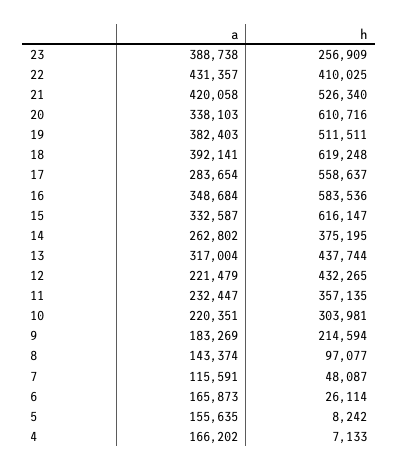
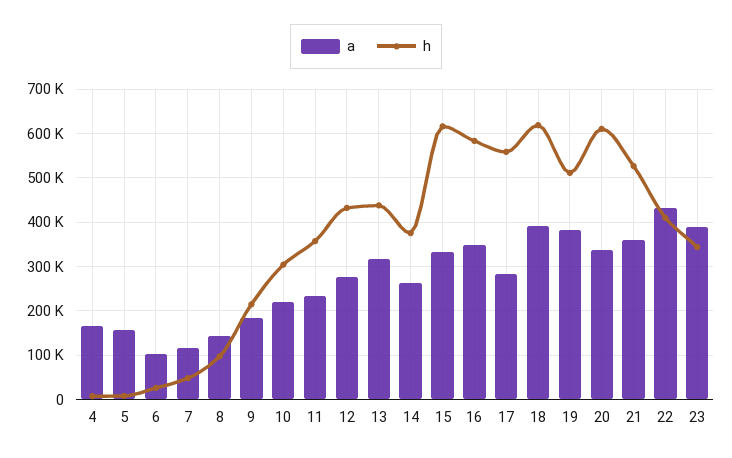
  {
    "a": {
      "23": 388738,
      "22": 431357,
-     "21": 420058,
+     "21": 360000,
      "20": 338103,
      "19": 382403,
      "18": 392141,
      "17": 283654,
      "16": 348684,
      "15": 332587,
      "14": 262802,
      "13": 317004,
-     "12": 221479,
+     "12": 280000,
      "11": 232447,
      "10": 220351,
      "9": 183269,
      "8": 143374,
      "7": 115591,
-     "6": 165873,
+     "6": 100000,
      "5": 155635,
      "4": 166202
    },
    "h": {
-     "23": 256909,
+     "23": 340000,
      "22": 410025,
      "21": 526340,
      "20": 610716,
      "19": 511511,
      "18": 619248,
      "17": 558637,
      "16": 583536,
      "15": 616147,
      "14": 375195,
      "13": 437744,
      "12": 432265,
      "11": 357135,
      "10": 303981,
      "9": 214594,
      "8": 97077,
      "7": 48087,
      "6": 26114,
      "5": 8242,
      "4": 7133
    }
  }

